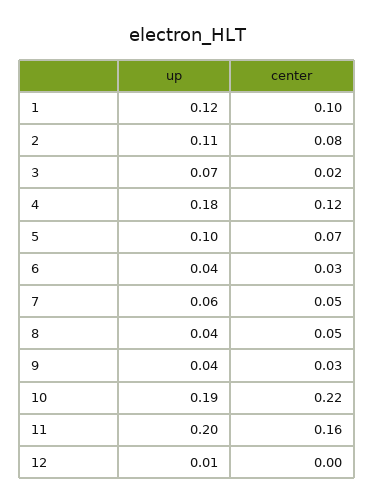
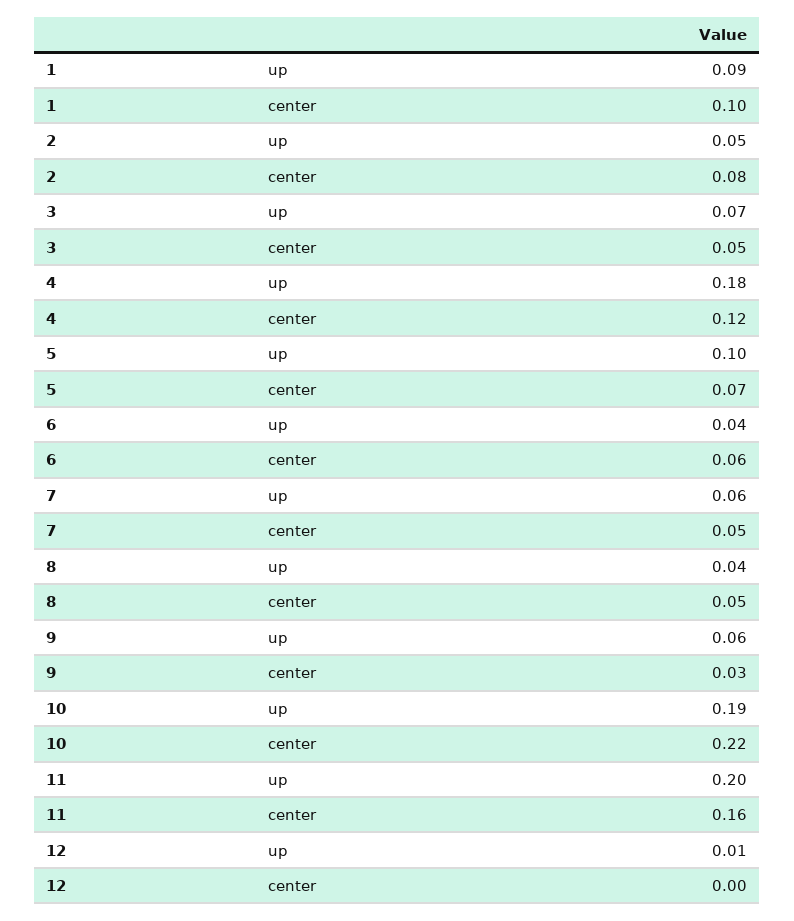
  {
    "up": {
-     "1": 0.12,
+     "1": 0.09,
-     "2": 0.11,
+     "2": 0.05,
      "3": 0.07,
      "4": 0.18,
      "5": 0.1,
      "6": 0.04,
      "7": 0.06,
      "8": 0.04,
-     "9": 0.04,
+     "9": 0.06,
      "10": 0.19,
      "11": 0.2,
      "12": 0.01
    },
    "center": {
      "1": 0.1,
      "2": 0.08,
-     "3": 0.02,
+     "3": 0.05,
      "4": 0.12,
      "5": 0.07,
-     "6": 0.03,
+     "6": 0.06,
      "7": 0.05,
      "8": 0.05,
      "9": 0.03,
      "10": 0.22,
      "11": 0.16,
      "12": 0
    }
  }

